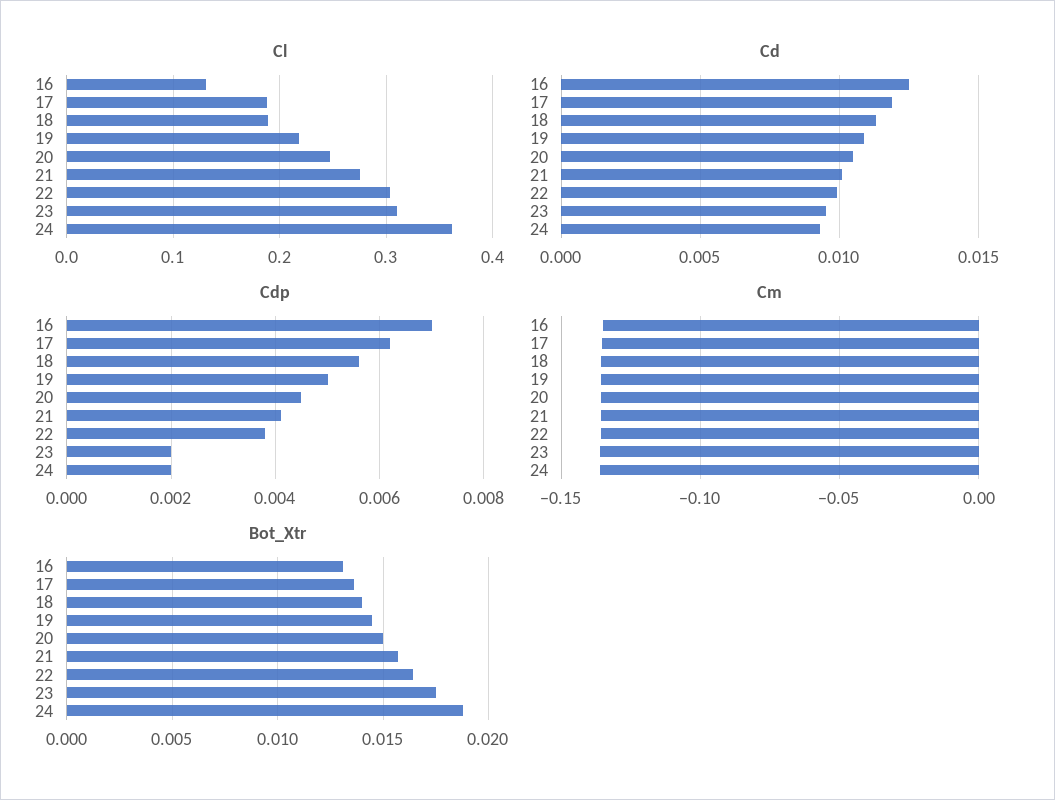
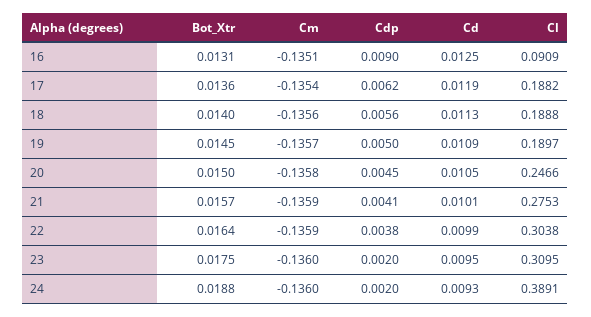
  {
    "Cl": {
-     "16": 0.13,
+     "16": 0.0909,
      "17": 0.1882,
      "18": 0.1888,
-     "19": 0.22,
+     "19": 0.1897,
      "20": 0.2466,
      "21": 0.2753,
      "22": 0.3038,
      "23": 0.3095,
-     "24": 0.36
+     "24": 0.3891
    },
    "Cd": {
      "16": 0.0125,
      "17": 0.0119,
      "18": 0.0113,
      "19": 0.0109,
      "20": 0.0105,
      "21": 0.0101,
      "22": 0.0099,
      "23": 0.0095,
      "24": 0.0093
    },
    "Cdp": {
-     "16": 0.007,
+     "16": 0.009,
      "17": 0.0062,
      "18": 0.0056,
      "19": 0.005,
      "20": 0.0045,
      "21": 0.0041,
      "22": 0.0038,
      "23": 0.002,
      "24": 0.002
    },
    "Cm": {
      "16": -0.1351,
      "17": -0.1354,
      "18": -0.1356,
      "19": -0.1357,
      "20": -0.1358,
      "21": -0.1359,
      "22": -0.1359,
      "23": -0.136,
      "24": -0.136
    },
    "Bot_Xtr": {
      "16": 0.0131,
      "17": 0.0136,
      "18": 0.014,
      "19": 0.0145,
      "20": 0.015,
      "21": 0.0157,
      "22": 0.0164,
      "23": 0.0175,
      "24": 0.0188
    }
  }

